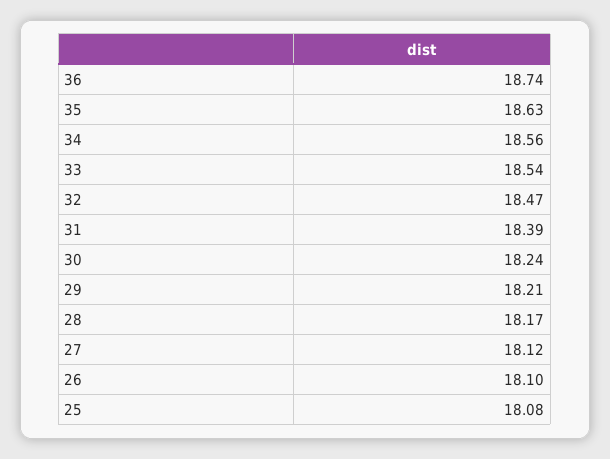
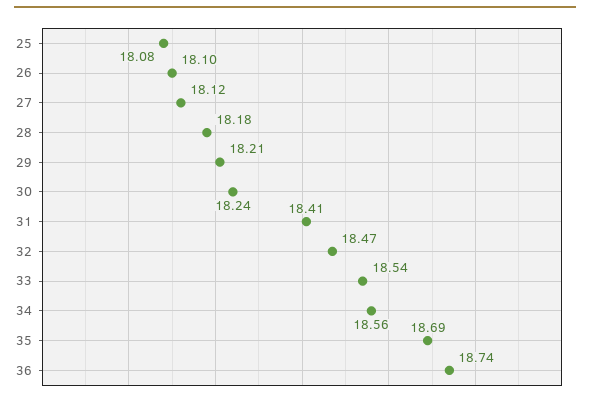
  {
    "36": 18.74,
-   "35": 18.63,
+   "35": 18.69,
    "34": 18.56,
    "33": 18.54,
    "32": 18.47,
-   "31": 18.39,
+   "31": 18.41,
    "30": 18.24,
    "29": 18.21,
-   "28": 18.17,
+   "28": 18.18,
    "27": 18.12,
    "26": 18.1,
    "25": 18.08
  }

